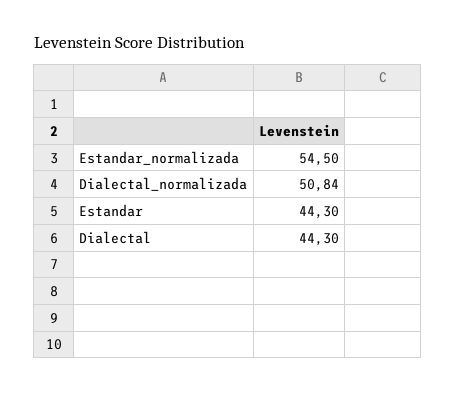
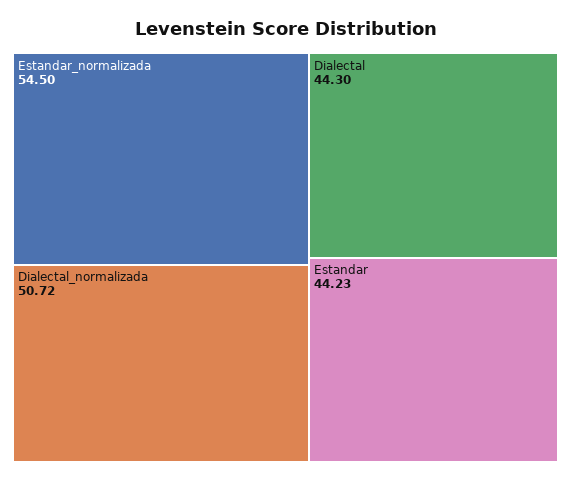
  {
    "Estandar_normalizada": 54.5,
-   "Dialectal_normalizada": 50.84,
+   "Dialectal_normalizada": 50.72,
-   "Estandar": 44.3,
+   "Estandar": 44.23,
    "Dialectal": 44.3
  }

